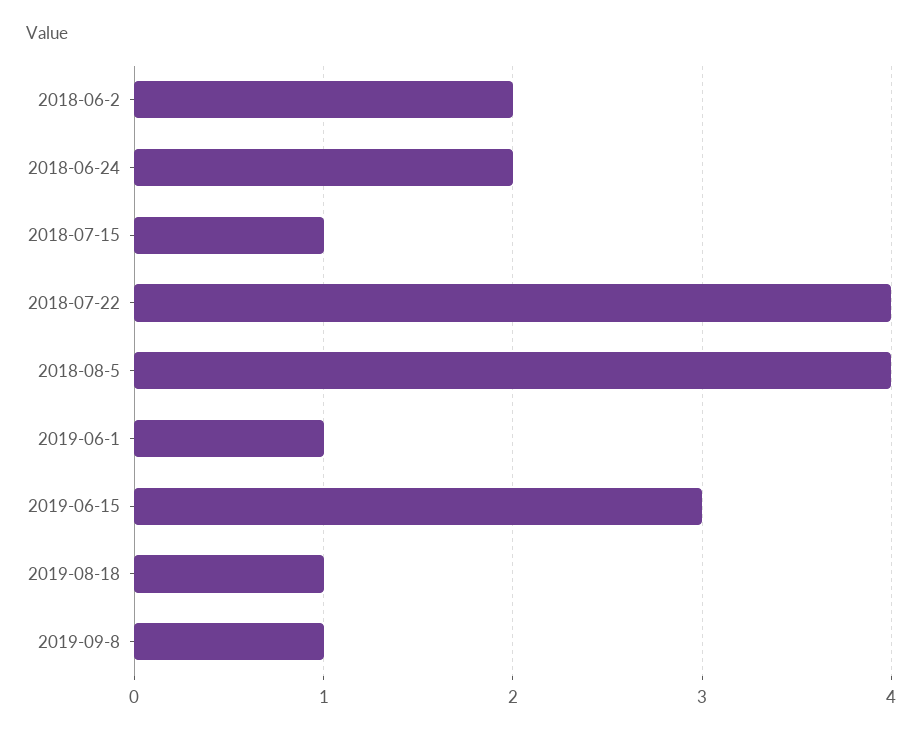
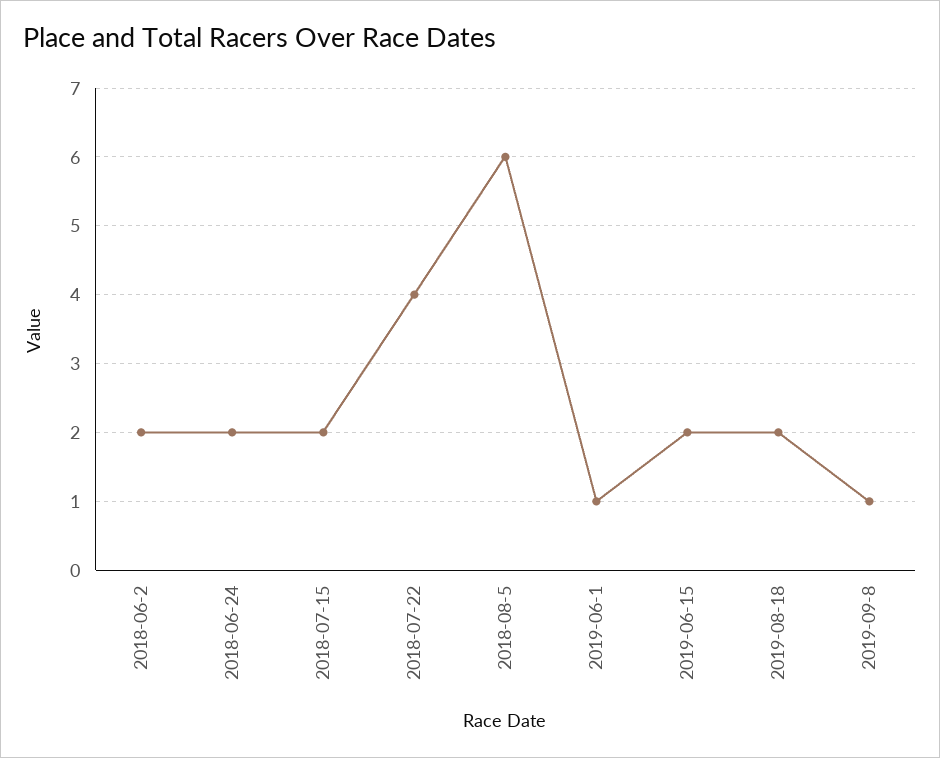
  {
    "2018-06-2": 2,
    "2018-06-24": 2,
-   "2018-07-15": 1,
+   "2018-07-15": 2,
    "2018-07-22": 4,
-   "2018-08-5": 4,
+   "2018-08-5": 6,
    "2019-06-1": 1,
-   "2019-06-15": 3,
+   "2019-06-15": 2,
-   "2019-08-18": 1,
+   "2019-08-18": 2,
    "2019-09-8": 1
  }

